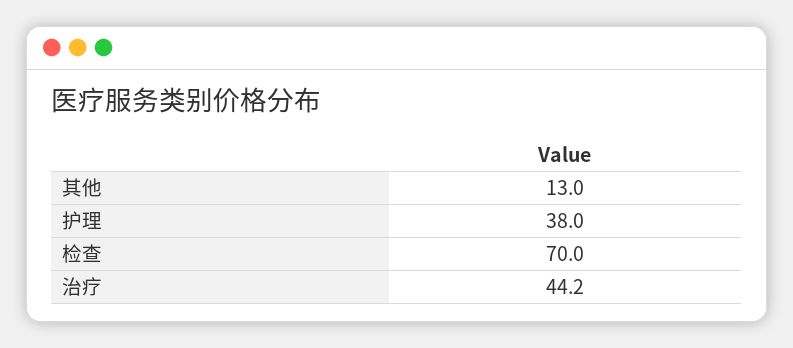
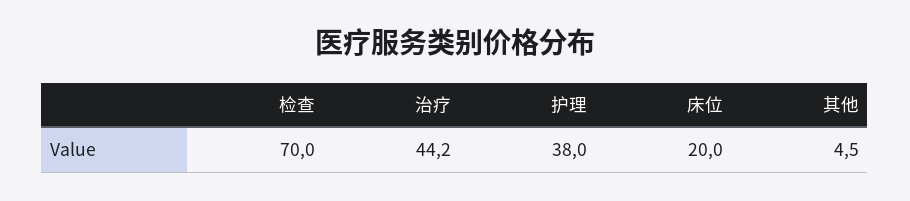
  {
-   "其他": 13,
+   "其他": 4.5,
    "护理": 38,
    "检查": 70,
-   "治疗": 44.2
+   "治疗": 44.2,
+   "床位": 20
  }

